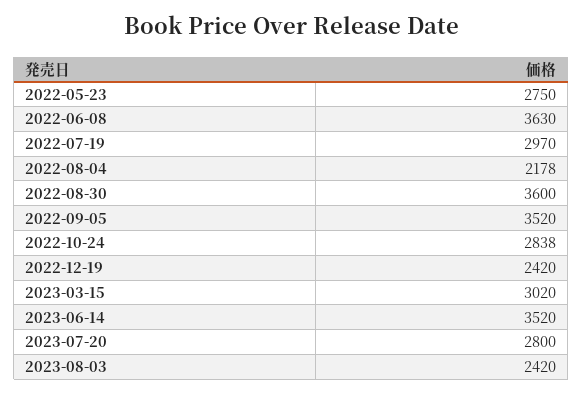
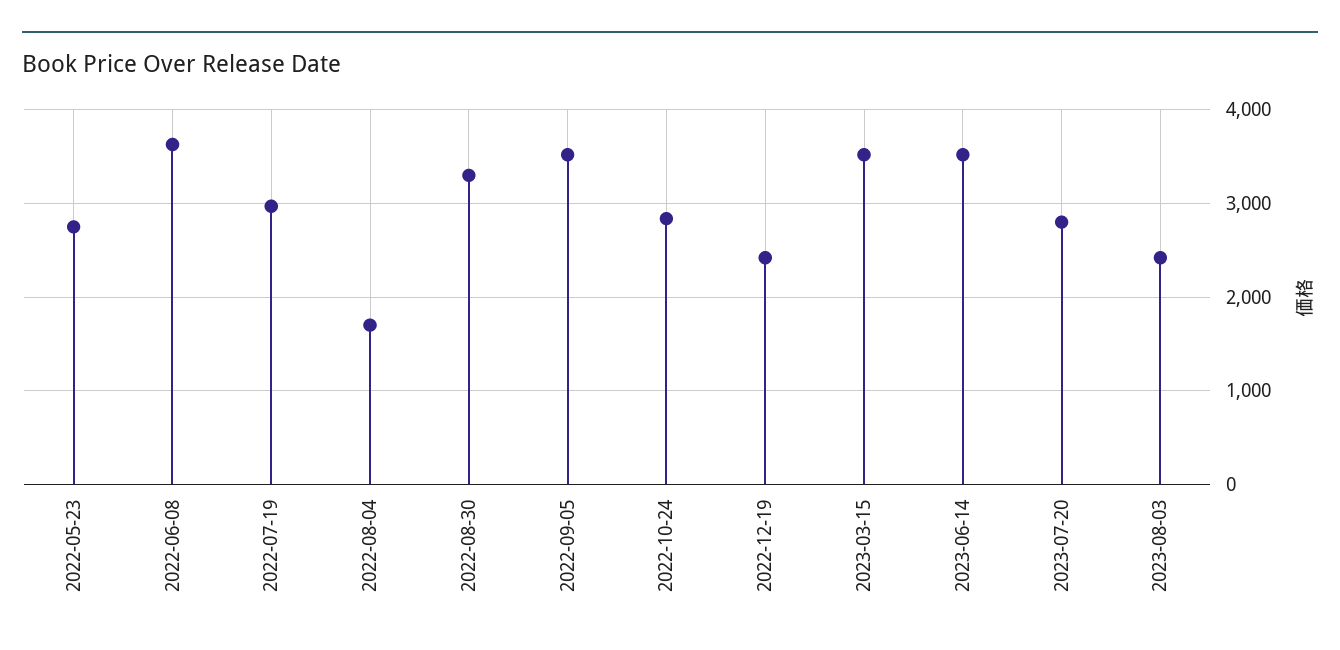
  {
    "2022-05-23": 2750,
    "2022-06-08": 3630,
    "2022-07-19": 2970,
-   "2022-08-04": 2178,
+   "2022-08-04": 1700,
-   "2022-08-30": 3600,
+   "2022-08-30": 3300,
    "2022-09-05": 3520,
    "2022-10-24": 2838,
    "2022-12-19": 2420,
-   "2023-03-15": 3020,
+   "2023-03-15": 3500,
    "2023-06-14": 3520,
    "2023-07-20": 2800,
    "2023-08-03": 2420
  }

